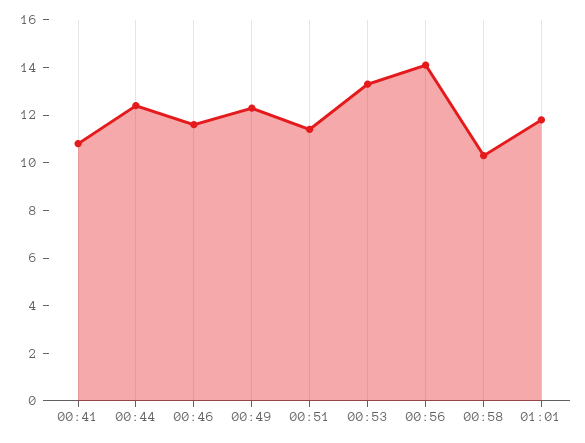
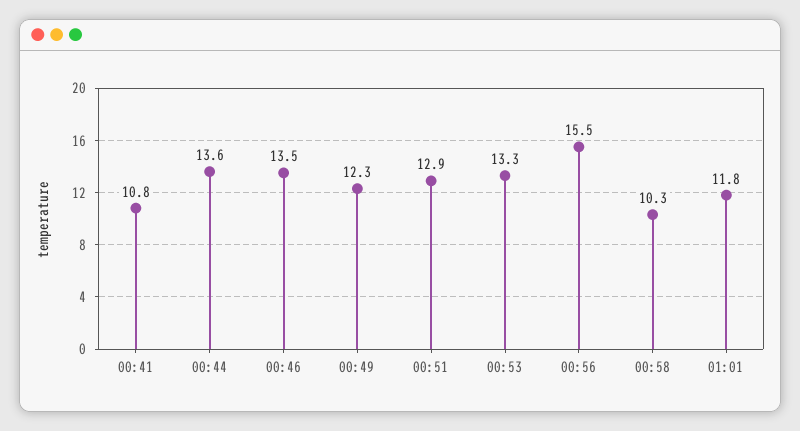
  {
    "00:41": 10.8,
-   "00:44": 12.5,
+   "00:44": 13.6,
-   "00:46": 11.5,
+   "00:46": 13.5,
    "00:49": 12.3,
-   "00:51": 11.5,
+   "00:51": 12.9,
    "00:53": 13.3,
-   "00:56": 14,
+   "00:56": 15.5,
    "00:58": 10.3,
    "01:01": 11.8
  }

